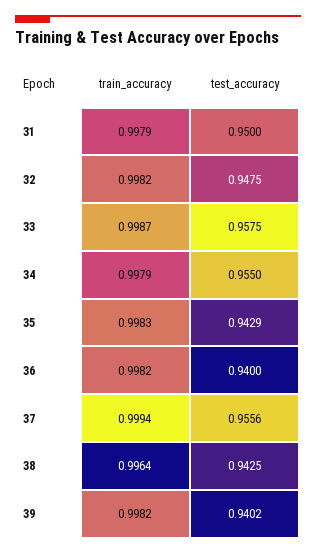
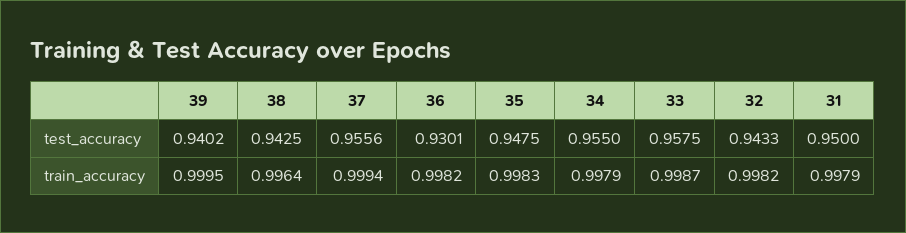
  {
    "train_accuracy": {
      "31": 0.9979,
      "32": 0.9982,
      "33": 0.9987,
      "34": 0.9979,
      "35": 0.9983,
      "36": 0.9982,
      "37": 0.9994,
      "38": 0.9964,
-     "39": 0.9982
+     "39": 0.9995
    },
    "test_accuracy": {
      "31": 0.95,
-     "32": 0.9475,
+     "32": 0.9433,
      "33": 0.9575,
      "34": 0.955,
-     "35": 0.9429,
+     "35": 0.9475,
-     "36": 0.94,
+     "36": 0.9301,
      "37": 0.9556,
      "38": 0.9425,
      "39": 0.9402
    }
  }

